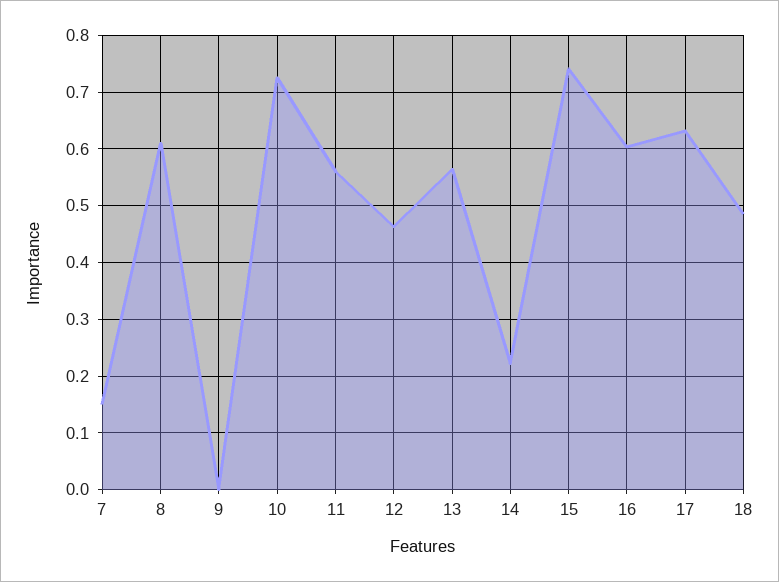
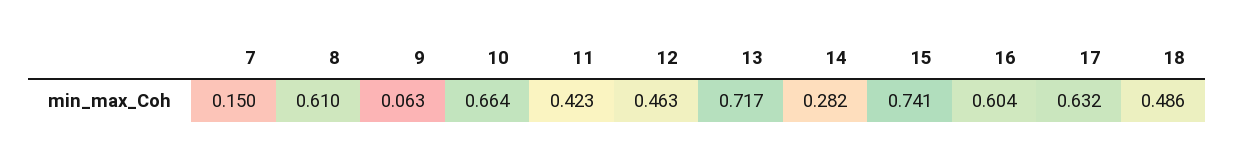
  {
    "7": 0.15,
    "8": 0.61,
-   "9": 0,
+   "9": 0.063,
-   "10": 0.72,
+   "10": 0.664,
-   "11": 0.56,
+   "11": 0.423,
    "12": 0.463,
-   "13": 0.56,
+   "13": 0.717,
-   "14": 0.22,
+   "14": 0.282,
    "15": 0.741,
    "16": 0.604,
    "17": 0.632,
    "18": 0.486
  }

